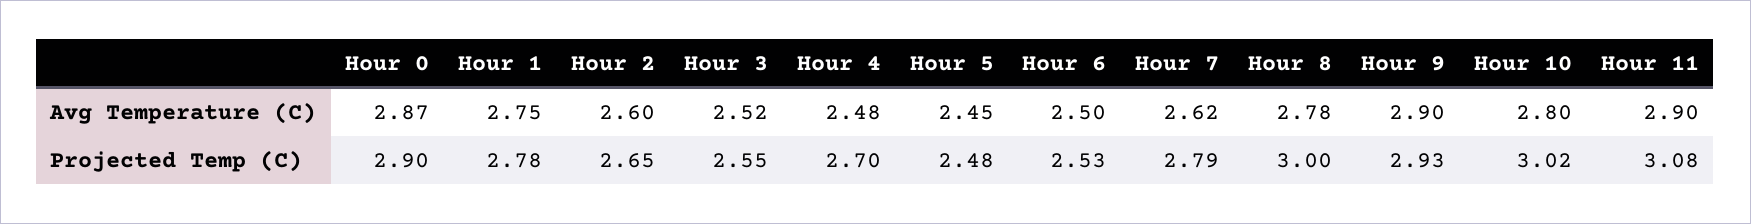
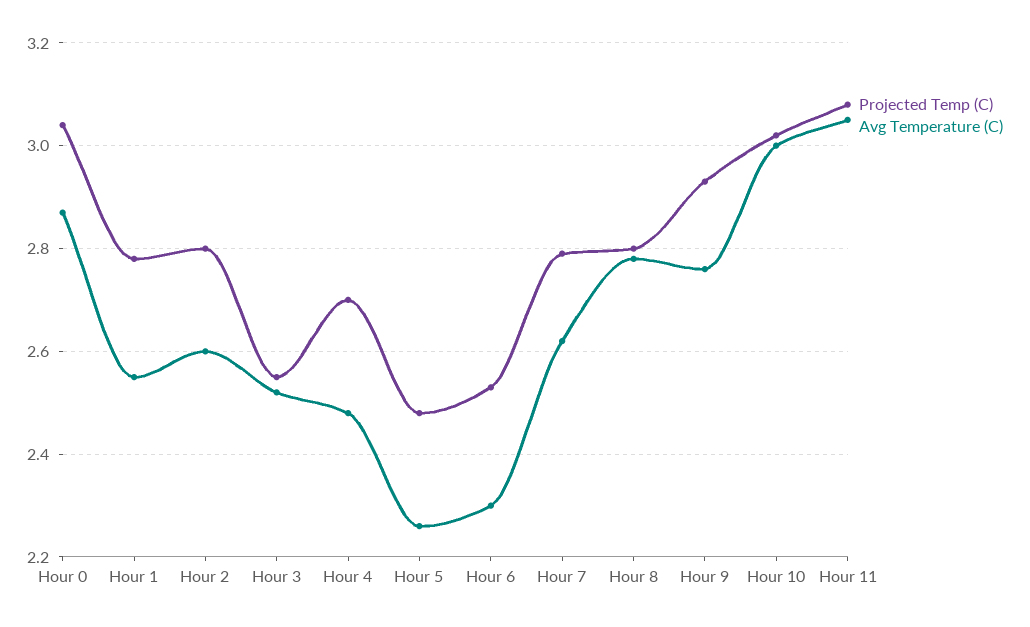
  {
    "Avg Temperature (C)": {
      "Hour 0": 2.87,
-     "Hour 1": 2.75,
+     "Hour 1": 2.55,
      "Hour 2": 2.6,
      "Hour 3": 2.52,
      "Hour 4": 2.48,
-     "Hour 5": 2.45,
+     "Hour 5": 2.25,
-     "Hour 6": 2.5,
+     "Hour 6": 2.3,
      "Hour 7": 2.62,
      "Hour 8": 2.78,
-     "Hour 9": 2.9,
+     "Hour 9": 2.75,
-     "Hour 10": 2.8,
+     "Hour 10": 3,
-     "Hour 11": 2.9
+     "Hour 11": 3.05
    },
    "Projected Temp (C)": {
-     "Hour 0": 2.9,
+     "Hour 0": 3.05,
      "Hour 1": 2.78,
-     "Hour 2": 2.65,
+     "Hour 2": 2.8,
      "Hour 3": 2.55,
      "Hour 4": 2.7,
      "Hour 5": 2.48,
      "Hour 6": 2.53,
      "Hour 7": 2.79,
-     "Hour 8": 3,
+     "Hour 8": 2.8,
      "Hour 9": 2.93,
      "Hour 10": 3.02,
      "Hour 11": 3.08
    }
  }

